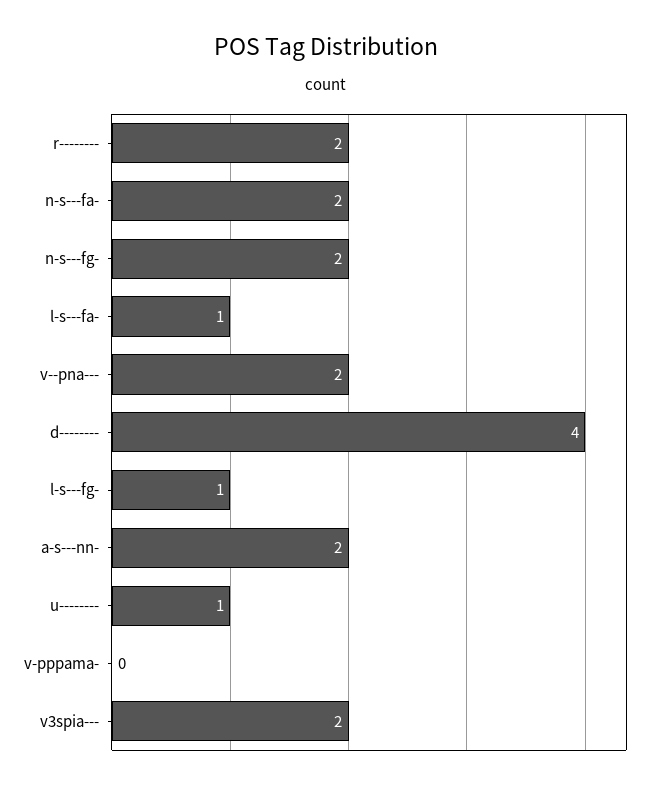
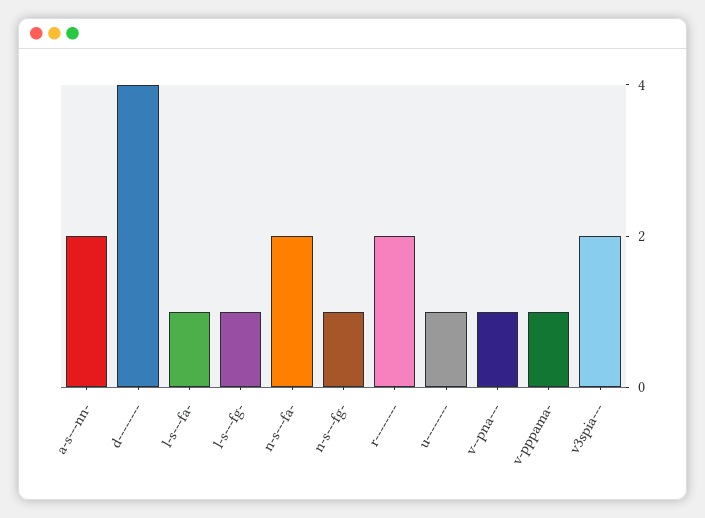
  {
    "r--------": 2,
    "n-s---fa-": 2,
-   "n-s---fg-": 2,
+   "n-s---fg-": 1,
    "l-s---fa-": 1,
-   "v--pna---": 2,
+   "v--pna---": 1,
    "d--------": 4,
    "l-s---fg-": 1,
    "a-s---nn-": 2,
    "u--------": 1,
-   "v-pppama-": 0,
+   "v-pppama-": 1,
    "v3spia---": 2
  }

